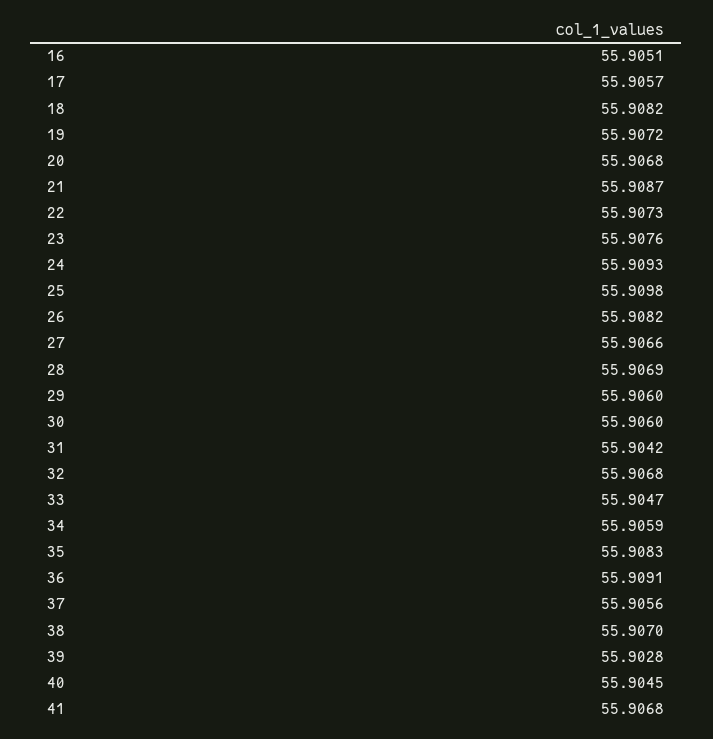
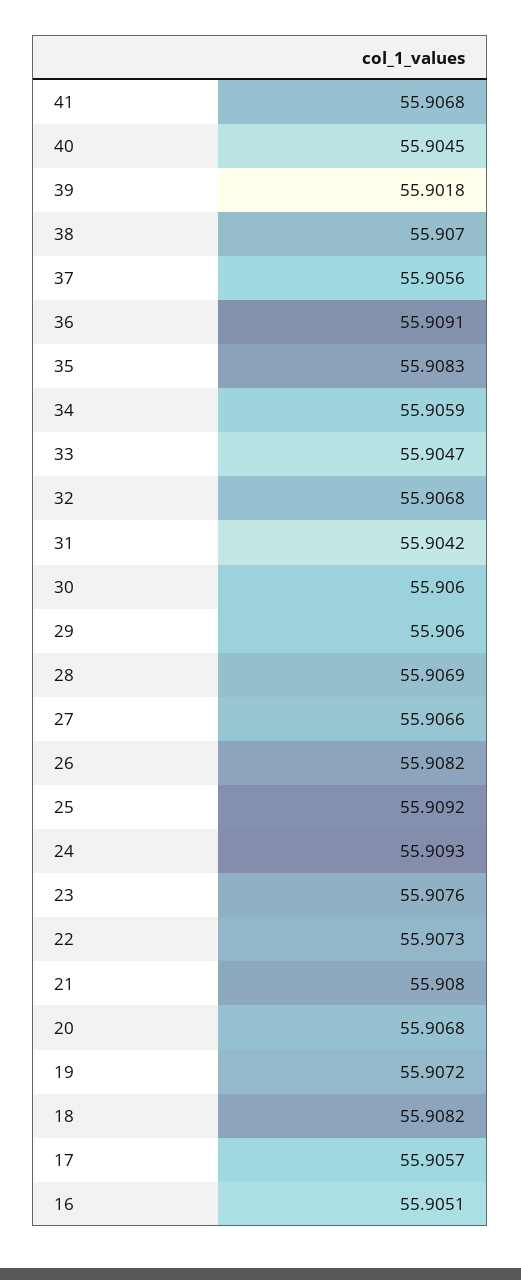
  {
    "16": 55.9051,
    "17": 55.9057,
    "18": 55.9082,
    "19": 55.9072,
    "20": 55.9068,
-   "21": 55.9087,
+   "21": 55.908,
    "22": 55.9073,
    "23": 55.9076,
    "24": 55.9093,
-   "25": 55.9098,
+   "25": 55.9092,
    "26": 55.9082,
    "27": 55.9066,
    "28": 55.9069,
    "29": 55.906,
    "30": 55.906,
    "31": 55.9042,
    "32": 55.9068,
    "33": 55.9047,
    "34": 55.9059,
    "35": 55.9083,
    "36": 55.9091,
    "37": 55.9056,
    "38": 55.907,
-   "39": 55.9028,
+   "39": 55.9018,
    "40": 55.9045,
    "41": 55.9068
  }

